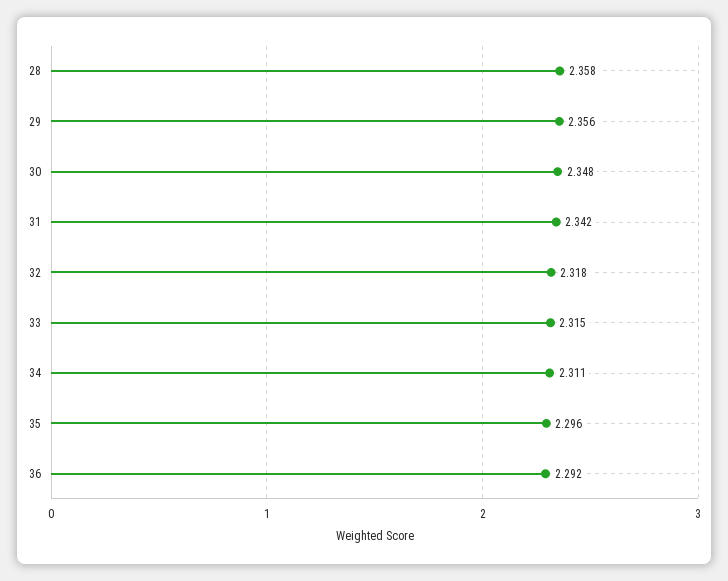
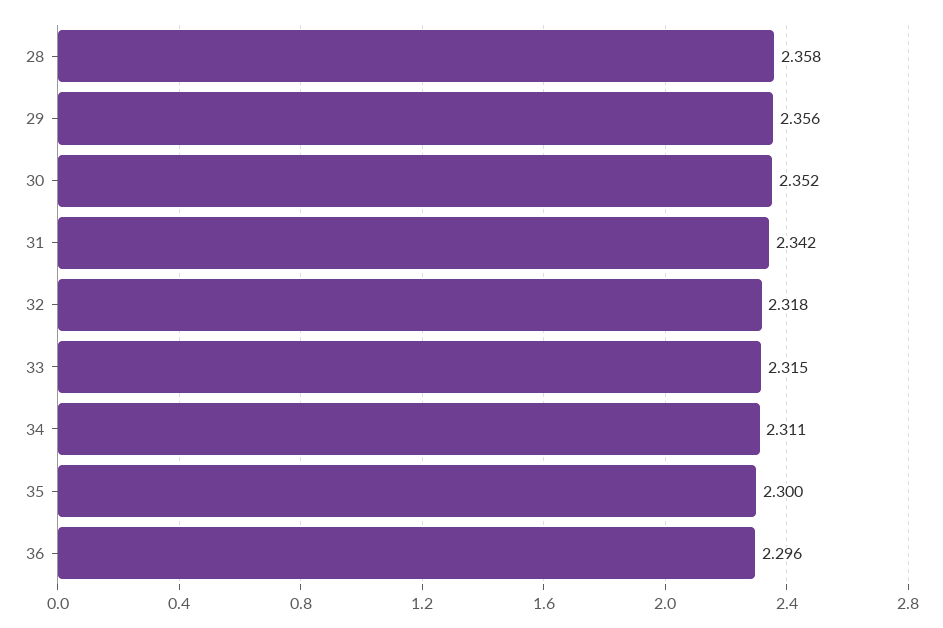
  {
    "28": 2.358,
    "29": 2.356,
-   "30": 2.348,
+   "30": 2.352,
    "31": 2.342,
    "32": 2.318,
    "33": 2.315,
    "34": 2.311,
-   "35": 2.296,
+   "35": 2.3,
-   "36": 2.292
+   "36": 2.296
  }

